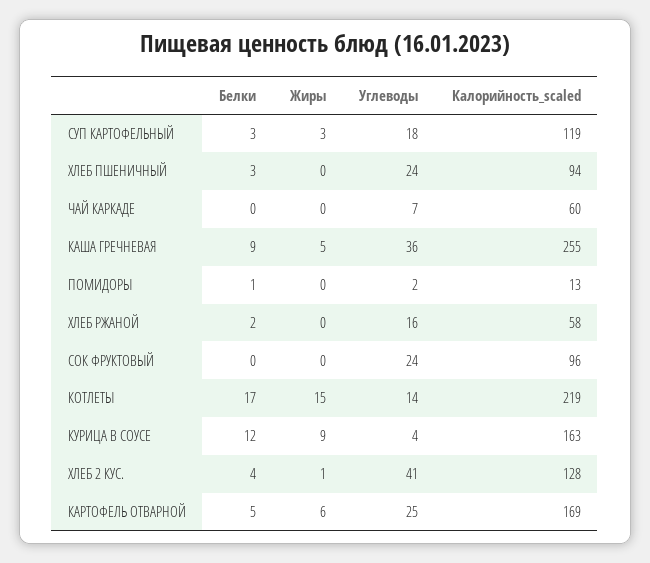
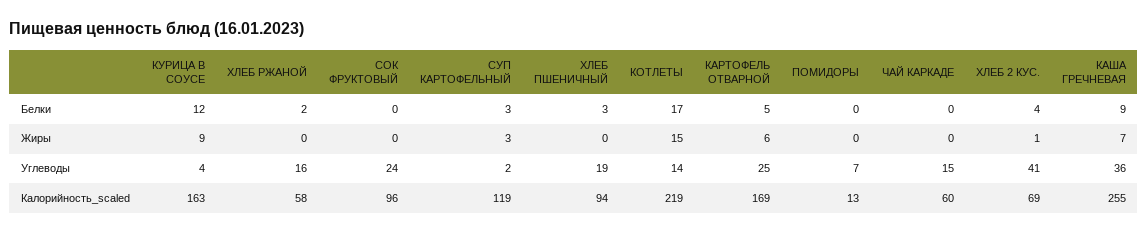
  {
    "Белки": {
      "СУП КАРТОФЕЛЬНЫЙ": 3,
      "ХЛЕБ ПШЕНИЧНЫЙ": 3,
      "ЧАЙ КАРКАДЕ": 0,
      "КАША ГРЕЧНЕВАЯ": 9,
-     "ПОМИДОРЫ": 1,
+     "ПОМИДОРЫ": 0,
      "ХЛЕБ РЖАНОЙ": 2,
      "СОК ФРУКТОВЫЙ": 0,
      "КОТЛЕТЫ": 17,
      "КУРИЦА В СОУСЕ": 12,
      "ХЛЕБ 2 КУС.": 4,
      "КАРТОФЕЛЬ ОТВАРНОЙ": 5
    },
    "Жиры": {
      "СУП КАРТОФЕЛЬНЫЙ": 3,
      "ХЛЕБ ПШЕНИЧНЫЙ": 0,
      "ЧАЙ КАРКАДЕ": 0,
-     "КАША ГРЕЧНЕВАЯ": 5,
+     "КАША ГРЕЧНЕВАЯ": 7,
      "ПОМИДОРЫ": 0,
      "ХЛЕБ РЖАНОЙ": 0,
      "СОК ФРУКТОВЫЙ": 0,
      "КОТЛЕТЫ": 15,
      "КУРИЦА В СОУСЕ": 9,
      "ХЛЕБ 2 КУС.": 1,
      "КАРТОФЕЛЬ ОТВАРНОЙ": 6
    },
    "Углеводы": {
-     "СУП КАРТОФЕЛЬНЫЙ": 18,
+     "СУП КАРТОФЕЛЬНЫЙ": 2,
-     "ХЛЕБ ПШЕНИЧНЫЙ": 24,
+     "ХЛЕБ ПШЕНИЧНЫЙ": 19,
-     "ЧАЙ КАРКАДЕ": 7,
+     "ЧАЙ КАРКАДЕ": 15,
      "КАША ГРЕЧНЕВАЯ": 36,
-     "ПОМИДОРЫ": 2,
+     "ПОМИДОРЫ": 7,
      "ХЛЕБ РЖАНОЙ": 16,
      "СОК ФРУКТОВЫЙ": 24,
      "КОТЛЕТЫ": 14,
      "КУРИЦА В СОУСЕ": 4,
      "ХЛЕБ 2 КУС.": 41,
      "КАРТОФЕЛЬ ОТВАРНОЙ": 25
    },
    "Калорийность_scaled": {
      "СУП КАРТОФЕЛЬНЫЙ": 119,
      "ХЛЕБ ПШЕНИЧНЫЙ": 94,
      "ЧАЙ КАРКАДЕ": 60,
      "КАША ГРЕЧНЕВАЯ": 255,
      "ПОМИДОРЫ": 13,
      "ХЛЕБ РЖАНОЙ": 58,
      "СОК ФРУКТОВЫЙ": 96,
      "КОТЛЕТЫ": 219,
      "КУРИЦА В СОУСЕ": 163,
-     "ХЛЕБ 2 КУС.": 128,
+     "ХЛЕБ 2 КУС.": 69,
      "КАРТОФЕЛЬ ОТВАРНОЙ": 169
    }
  }

